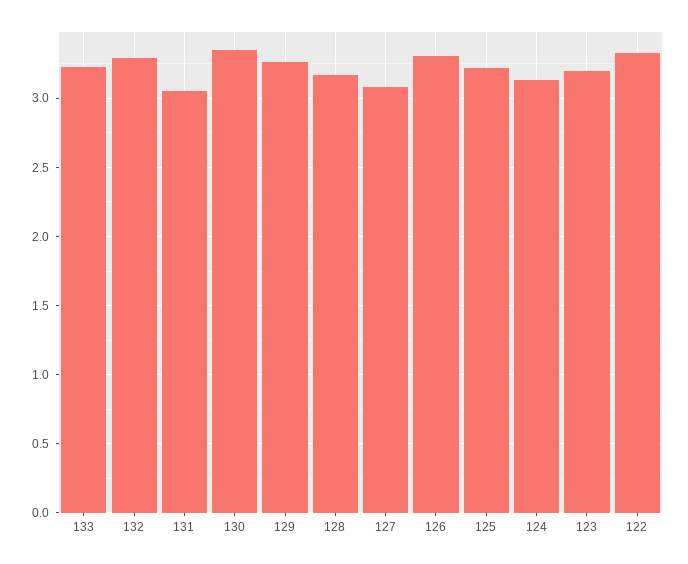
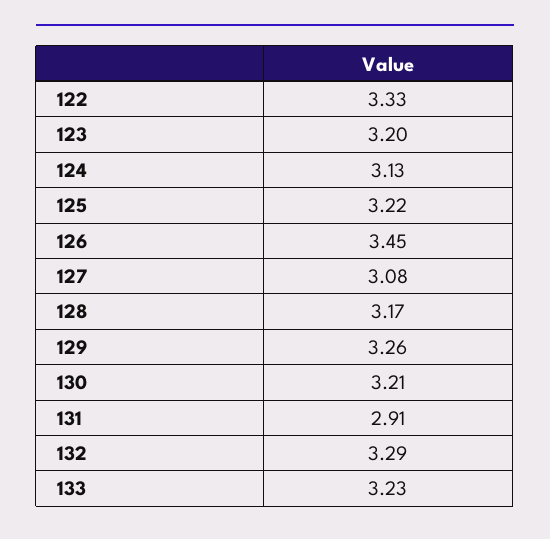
  {
    "133": 3.23,
    "132": 3.29,
-   "131": 3.05,
+   "131": 2.91,
-   "130": 3.35,
+   "130": 3.21,
    "129": 3.26,
    "128": 3.17,
    "127": 3.08,
-   "126": 3.3,
+   "126": 3.45,
    "125": 3.22,
    "124": 3.13,
    "123": 3.2,
    "122": 3.33
  }

